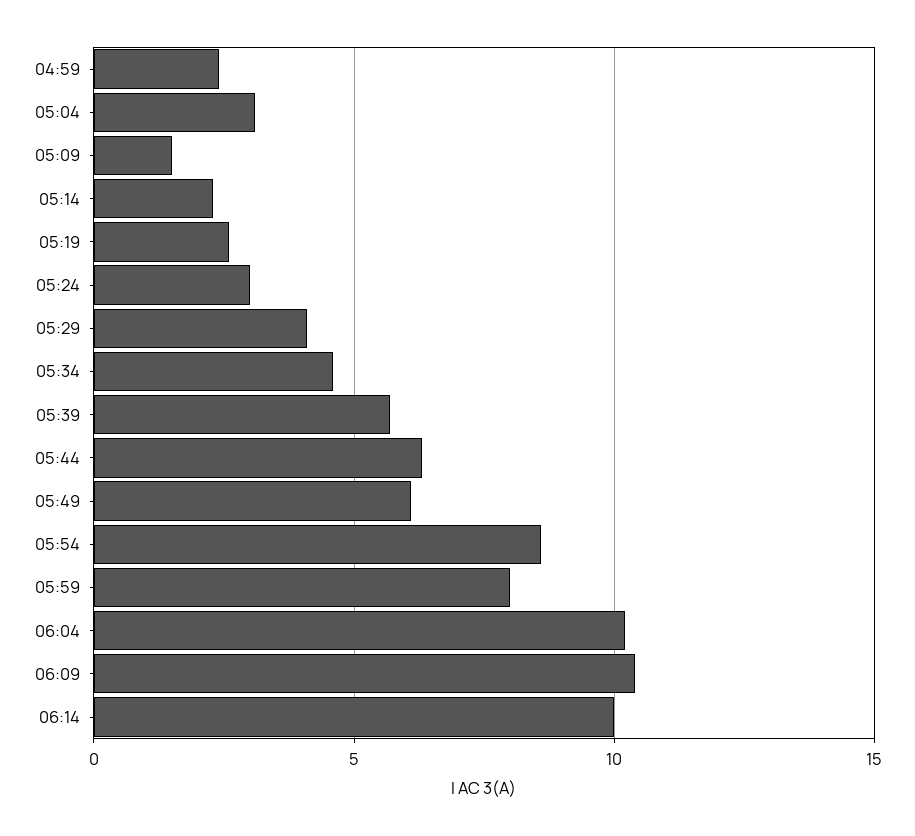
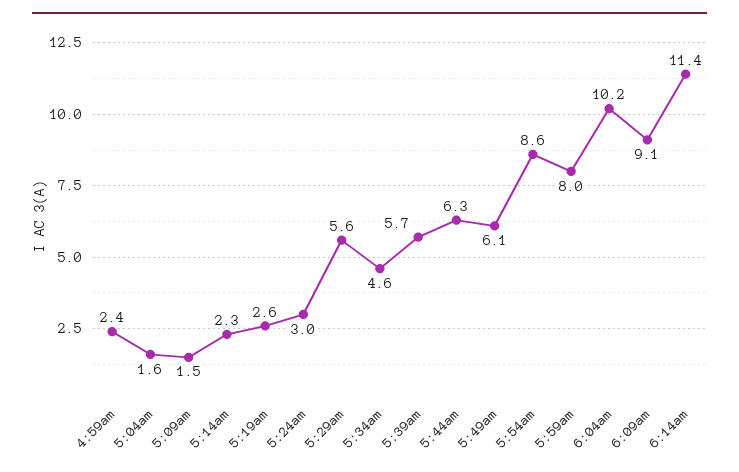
  {
    "04:59": 2.4,
-   "05:04": 3,
+   "05:04": 1.6,
    "05:09": 1.5,
    "05:14": 2.3,
    "05:19": 2.6,
    "05:24": 3,
-   "05:29": 4,
+   "05:29": 5.6,
    "05:34": 4.6,
    "05:39": 5.7,
    "05:44": 6.3,
    "05:49": 6.1,
    "05:54": 8.6,
    "05:59": 8,
    "06:04": 10.2,
-   "06:09": 10.5,
+   "06:09": 9.1,
-   "06:14": 10
+   "06:14": 11.4
  }

